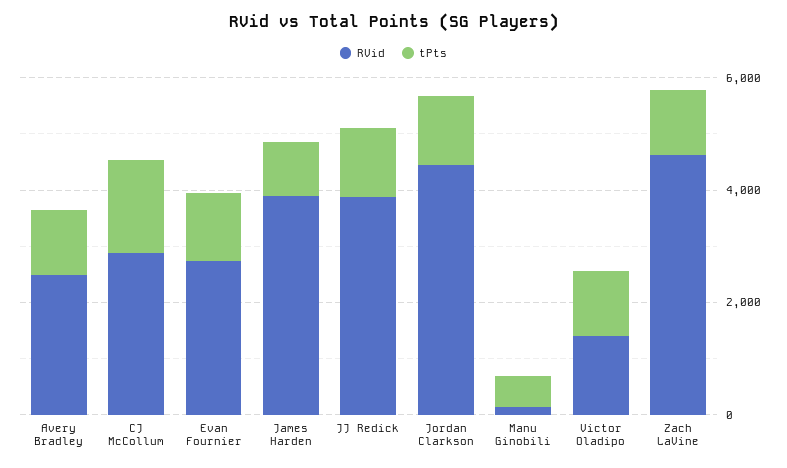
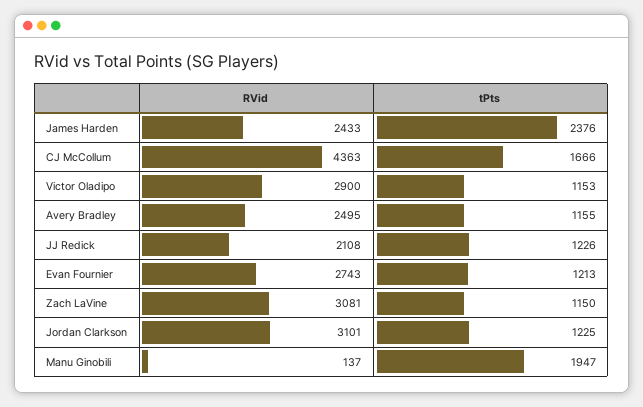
  {
    "RVid": {
      "Avery Bradley": 2495,
-     "CJ McCollum": 3000,
+     "CJ McCollum": 4363,
      "Evan Fournier": 2743,
-     "James Harden": 4000,
+     "James Harden": 2433,
-     "JJ Redick": 4000,
+     "JJ Redick": 2108,
-     "Jordan Clarkson": 4500,
+     "Jordan Clarkson": 3101,
      "Manu Ginobili": 137,
-     "Victor Oladipo": 1500,
+     "Victor Oladipo": 2900,
-     "Zach LaVine": 4500
+     "Zach LaVine": 3081
    },
    "tPts": {
      "Avery Bradley": 1155,
      "CJ McCollum": 1666,
      "Evan Fournier": 1213,
-     "James Harden": 1000,
+     "James Harden": 2376,
      "JJ Redick": 1226,
      "Jordan Clarkson": 1225,
-     "Manu Ginobili": 500,
+     "Manu Ginobili": 1947,
      "Victor Oladipo": 1153,
      "Zach LaVine": 1150
    }
  }

